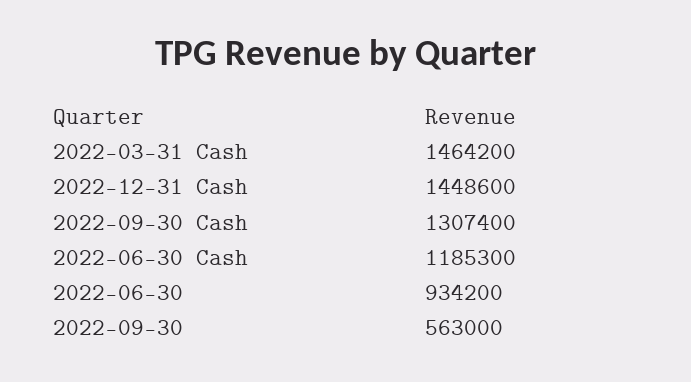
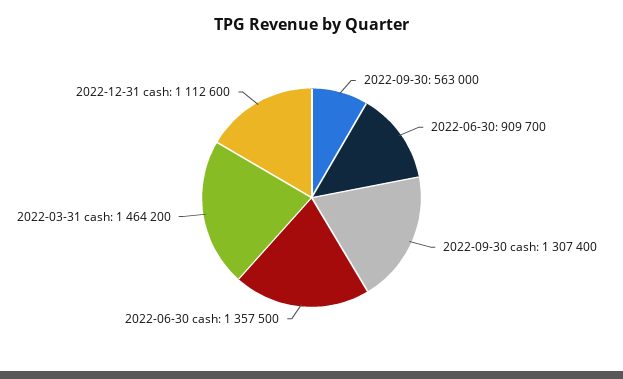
  {
    "2022-03-31 Cash": 1464200,
-   "2022-12-31 Cash": 1448600,
+   "2022-12-31 Cash": 1112600,
    "2022-09-30 Cash": 1307400,
-   "2022-06-30 Cash": 1185300,
+   "2022-06-30 Cash": 1357500,
-   "2022-06-30": 934200,
+   "2022-06-30": 909700,
    "2022-09-30": 563000
  }

